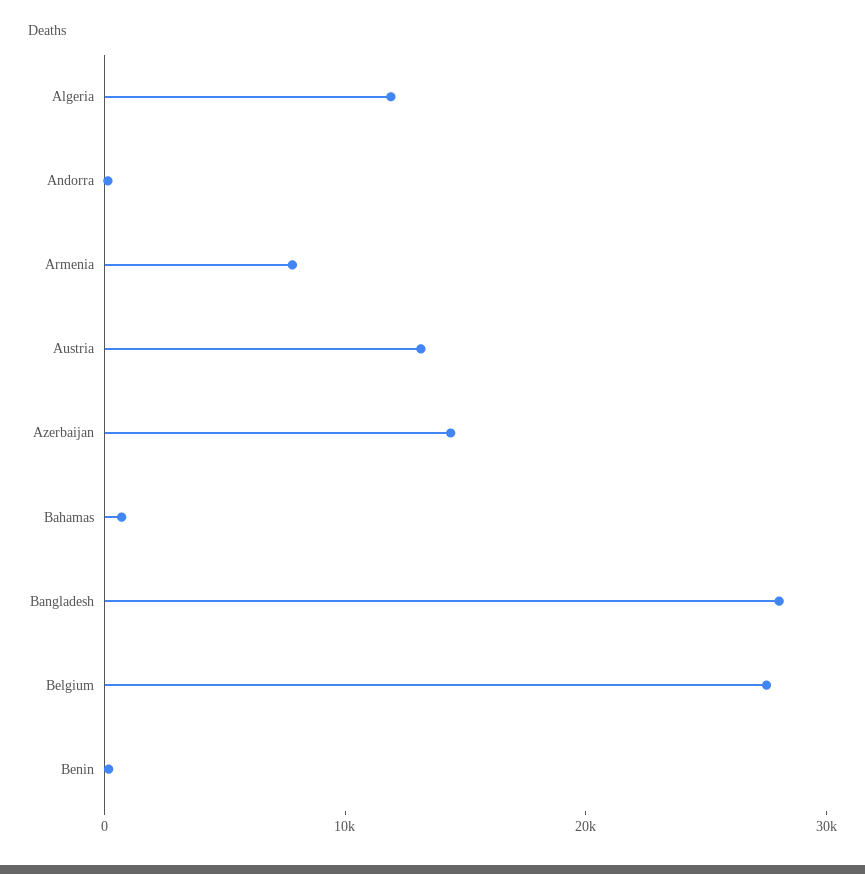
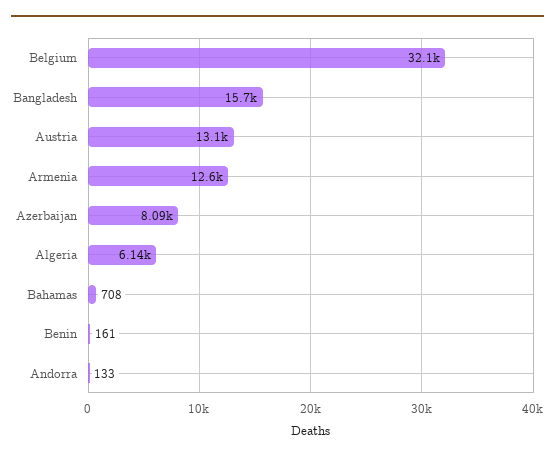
  {
-   "Algeria": 12000,
+   "Algeria": 6140,
    "Andorra": 133,
-   "Armenia": 8000,
+   "Armenia": 12600,
    "Austria": 13100,
-   "Azerbaijan": 14000,
+   "Azerbaijan": 8090,
    "Bahamas": 708,
-   "Bangladesh": 28000,
+   "Bangladesh": 15700,
-   "Belgium": 28000,
+   "Belgium": 32100,
    "Benin": 161
  }

